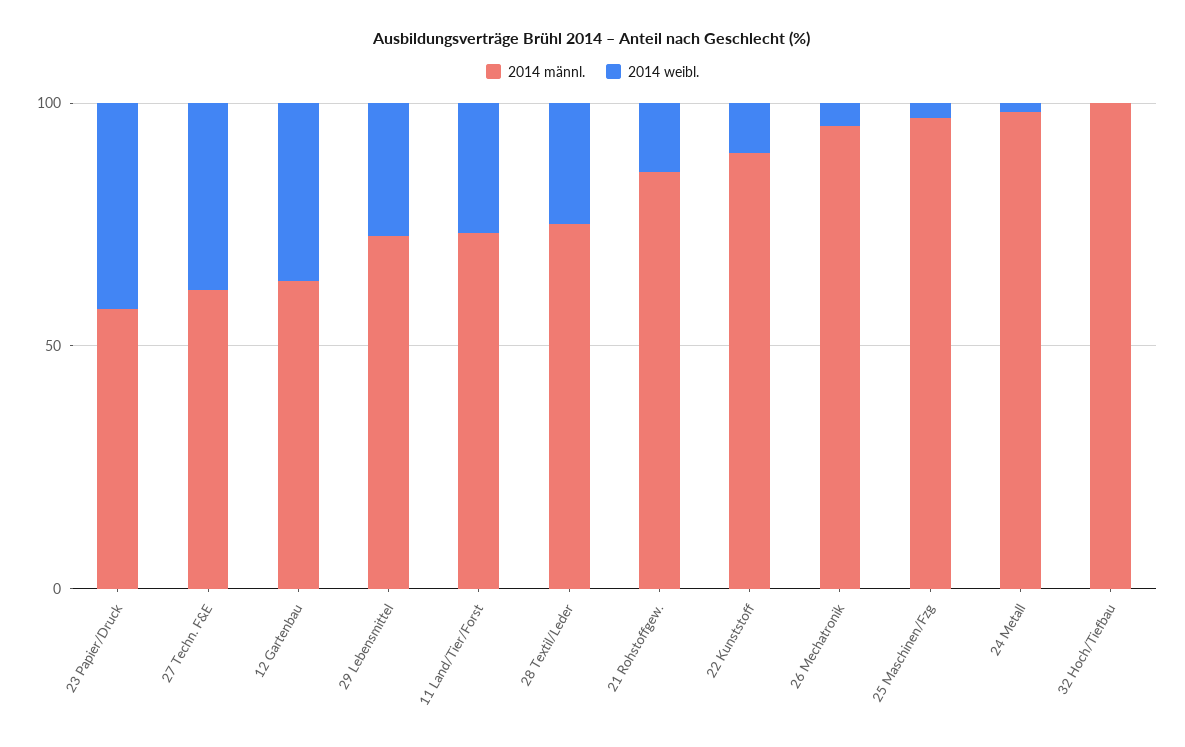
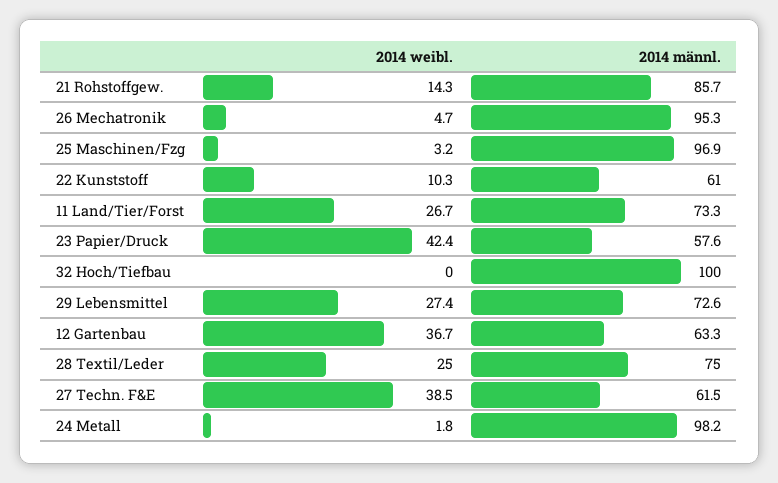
  {
    "2014 männl.": {
      "23 Papier/Druck": 57.6,
      "27 Techn. F&E": 61.5,
      "12 Gartenbau": 63.3,
      "29 Lebensmittel": 72.6,
      "11 Land/Tier/Forst": 73.3,
      "28 Textil/Leder": 75,
      "21 Rohstoffgew.": 85.7,
-     "22 Kunststoff": 90,
+     "22 Kunststoff": 61,
      "26 Mechatronik": 95.3,
      "25 Maschinen/Fzg": 96.9,
      "24 Metall": 98.2,
      "32 Hoch/Tiefbau": 100
    },
    "2014 weibl.": {
      "23 Papier/Druck": 42.4,
      "27 Techn. F&E": 38.5,
      "12 Gartenbau": 36.7,
      "29 Lebensmittel": 27.4,
      "11 Land/Tier/Forst": 26.7,
      "28 Textil/Leder": 25,
      "21 Rohstoffgew.": 14.3,
      "22 Kunststoff": 10.3,
      "26 Mechatronik": 4.7,
      "25 Maschinen/Fzg": 3.2,
      "24 Metall": 1.8,
      "32 Hoch/Tiefbau": 0
    }
  }

